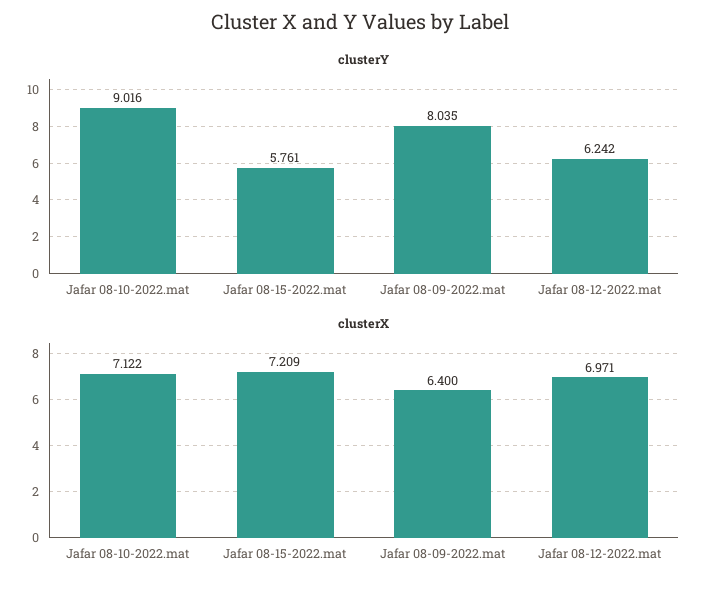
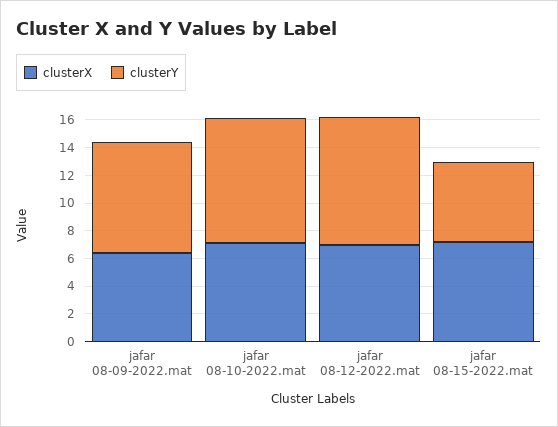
  {
    "clusterY": {
      "Jafar 08-10-2022.mat": 9.016,
      "Jafar 08-15-2022.mat": 5.761,
      "Jafar 08-09-2022.mat": 8.035,
-     "Jafar 08-12-2022.mat": 6.242
+     "Jafar 08-12-2022.mat": 9
    },
    "clusterX": {
      "Jafar 08-10-2022.mat": 7.122,
      "Jafar 08-15-2022.mat": 7.209,
      "Jafar 08-09-2022.mat": 6.4,
      "Jafar 08-12-2022.mat": 6.971
    }
  }

